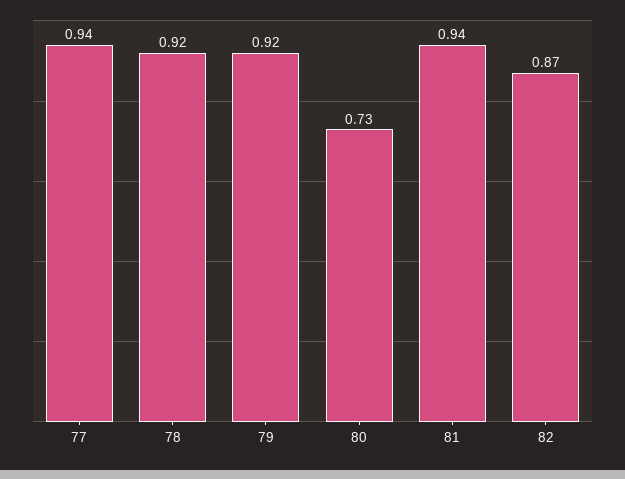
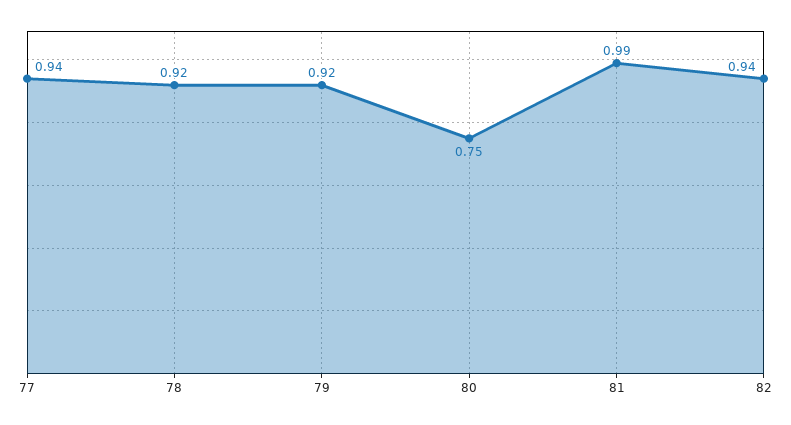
  {
    "77": 0.94,
    "78": 0.92,
    "79": 0.92,
-   "80": 0.73,
+   "80": 0.75,
-   "81": 0.94,
+   "81": 0.99,
-   "82": 0.87
+   "82": 0.94
  }

